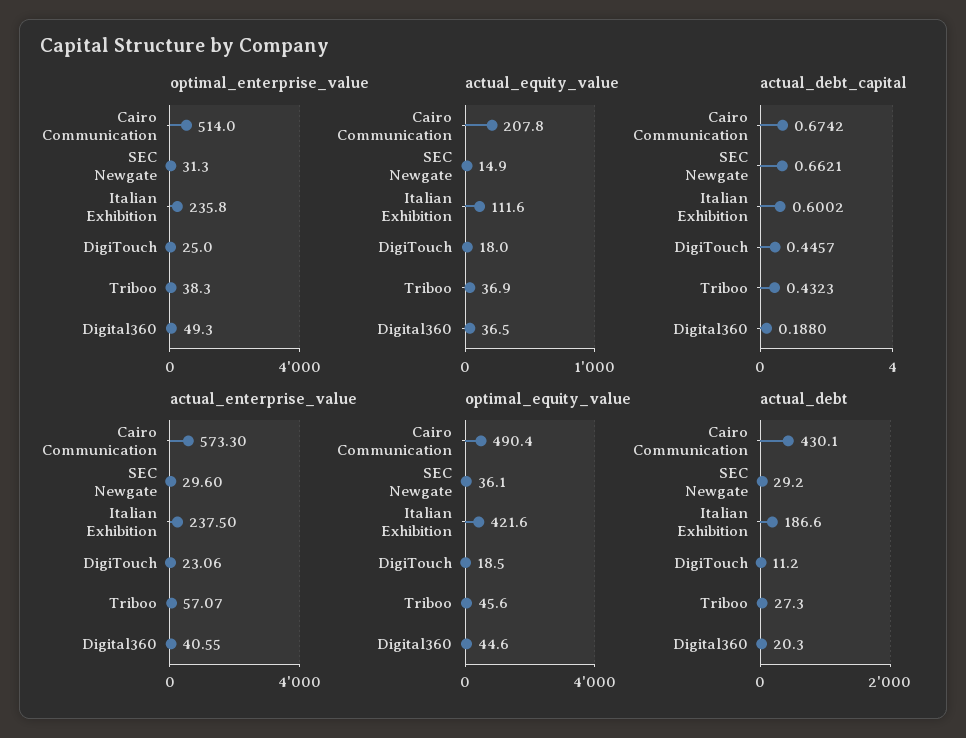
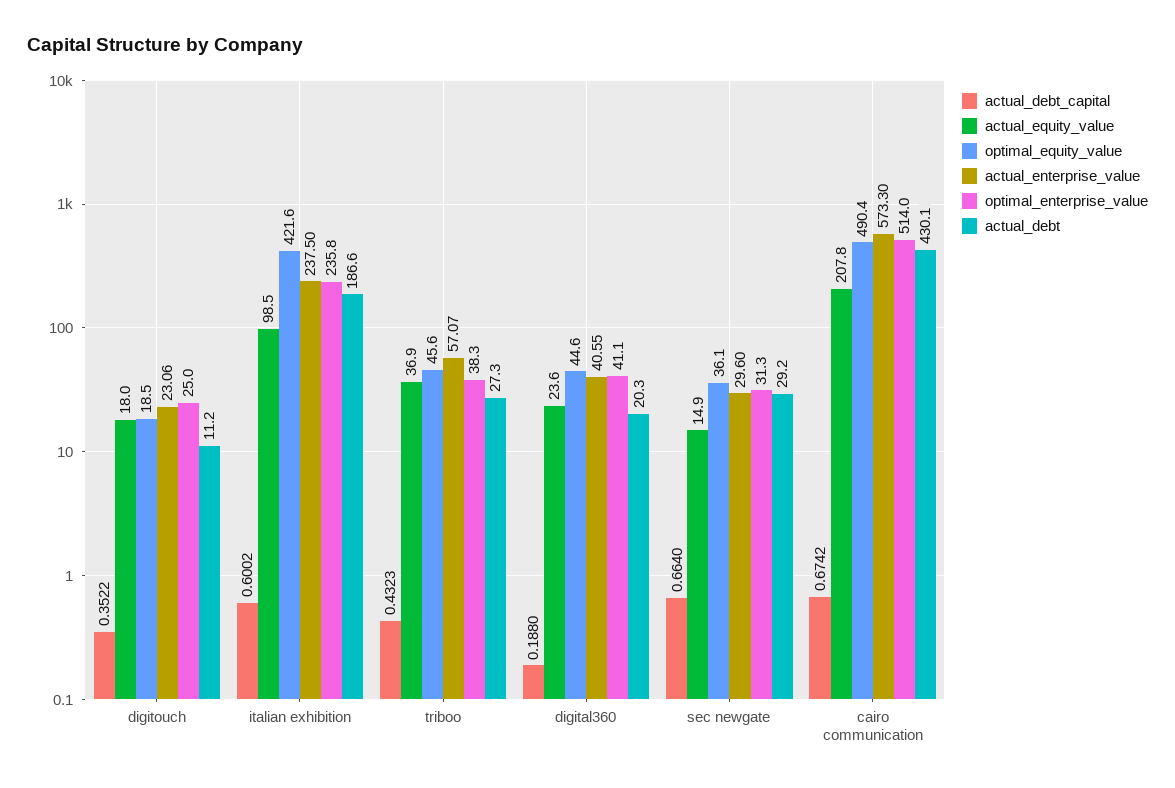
  {
    "optimal_enterprise_value": {
      "Cairo Communication": 514,
      "SEC Newgate": 31.3,
      "Italian Exhibition": 235.8,
      "DigiTouch": 25,
      "Triboo": 38.3,
-     "Digital360": 49.3
+     "Digital360": 41.1
    },
    "actual_equity_value": {
      "Cairo Communication": 207.8,
      "SEC Newgate": 14.9,
-     "Italian Exhibition": 111.6,
+     "Italian Exhibition": 98.5,
      "DigiTouch": 18,
      "Triboo": 36.9,
-     "Digital360": 36.5
+     "Digital360": 23.6
    },
    "actual_debt_capital": {
      "Cairo Communication": 0.6742,
-     "SEC Newgate": 0.6621,
+     "SEC Newgate": 0.664,
      "Italian Exhibition": 0.6002,
-     "DigiTouch": 0.4457,
+     "DigiTouch": 0.3522,
      "Triboo": 0.4323,
      "Digital360": 0.188
    },
    "actual_enterprise_value": {
      "Cairo Communication": 573.3,
      "SEC Newgate": 29.6,
      "Italian Exhibition": 237.5,
      "DigiTouch": 23.06,
      "Triboo": 57.07,
      "Digital360": 40.55
    },
    "optimal_equity_value": {
      "Cairo Communication": 490.4,
      "SEC Newgate": 36.1,
      "Italian Exhibition": 421.6,
      "DigiTouch": 18.5,
      "Triboo": 45.6,
      "Digital360": 44.6
    },
    "actual_debt": {
      "Cairo Communication": 430.1,
      "SEC Newgate": 29.2,
      "Italian Exhibition": 186.6,
      "DigiTouch": 11.2,
      "Triboo": 27.3,
      "Digital360": 20.3
    }
  }

